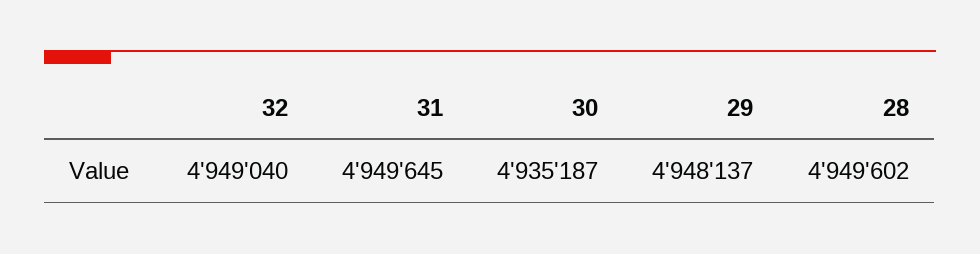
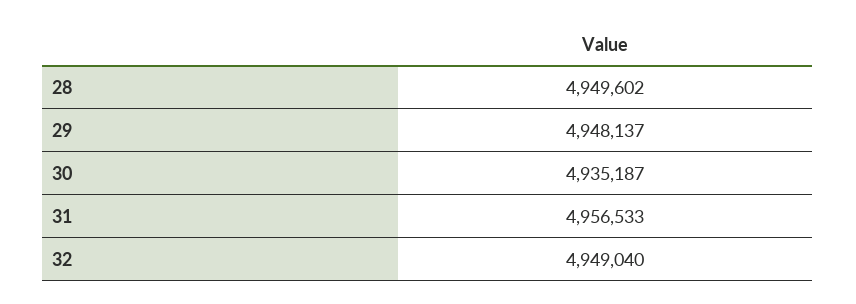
  {
    "32": 4949040,
-   "31": 4949645,
+   "31": 4956533,
    "30": 4935187,
    "29": 4948137,
    "28": 4949602
  }

